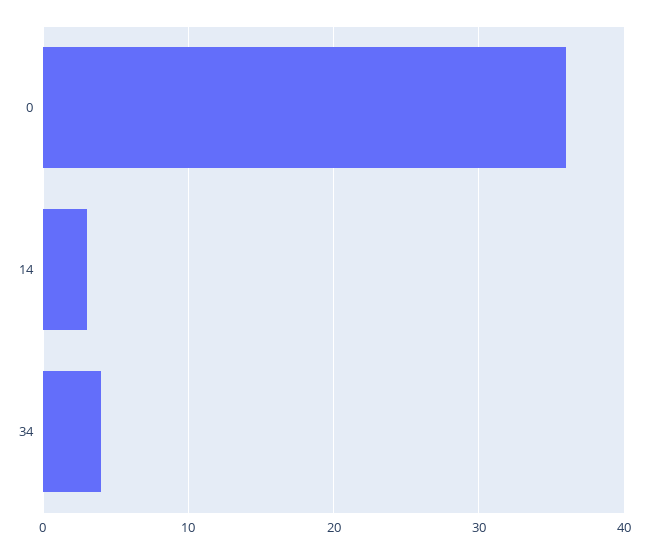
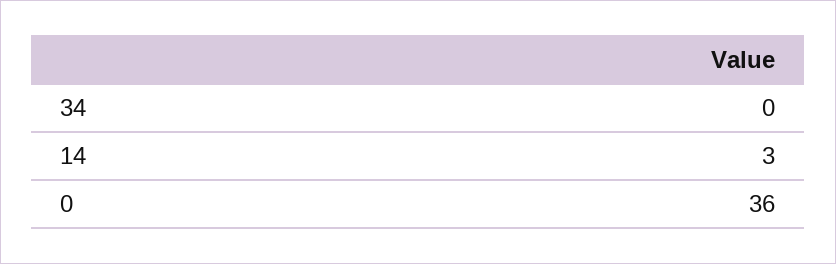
  {
    "0": 36,
    "14": 3,
-   "34": 4
+   "34": 0
  }

